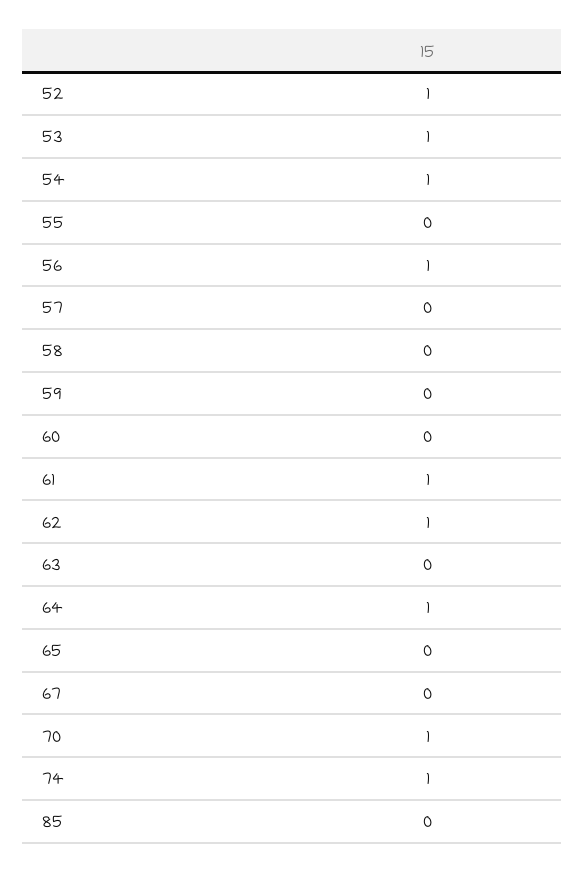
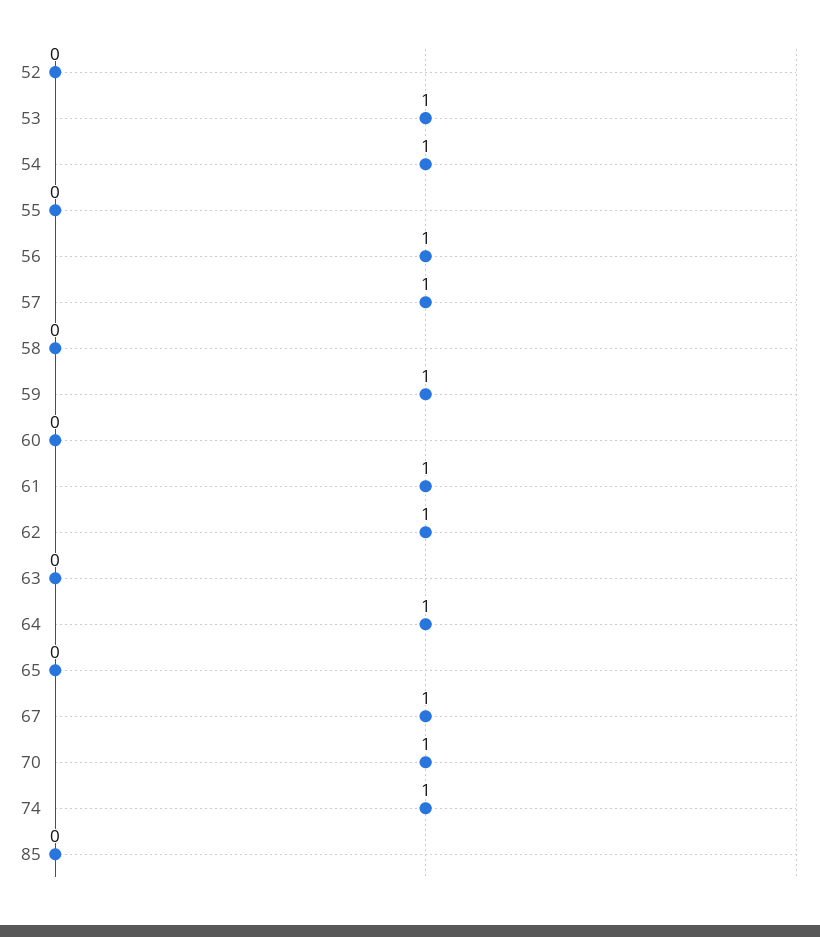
  {
-   "52": 1,
+   "52": 0,
    "53": 1,
    "54": 1,
    "55": 0,
    "56": 1,
-   "57": 0,
+   "57": 1,
    "58": 0,
-   "59": 0,
+   "59": 1,
    "60": 0,
    "61": 1,
    "62": 1,
    "63": 0,
    "64": 1,
    "65": 0,
-   "67": 0,
+   "67": 1,
    "70": 1,
    "74": 1,
    "85": 0
  }

